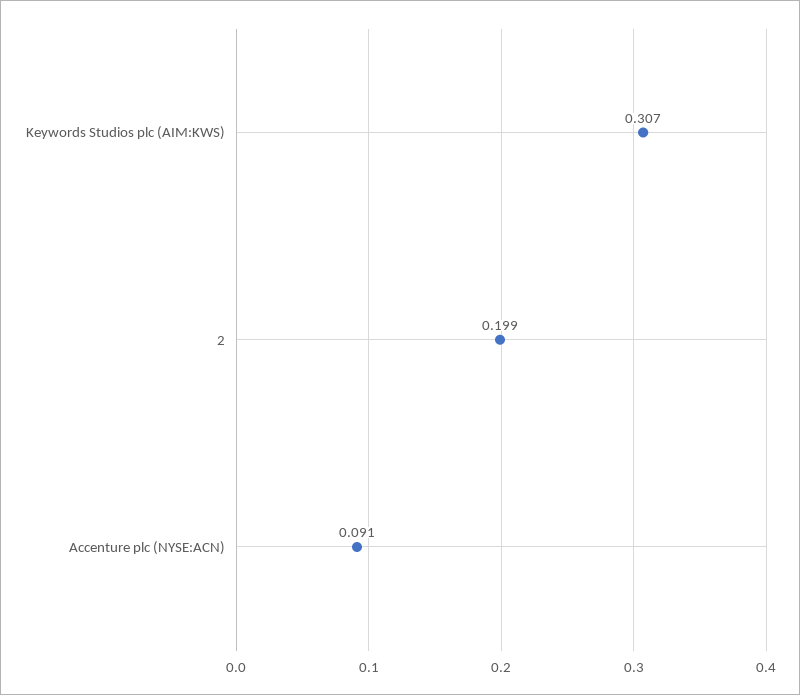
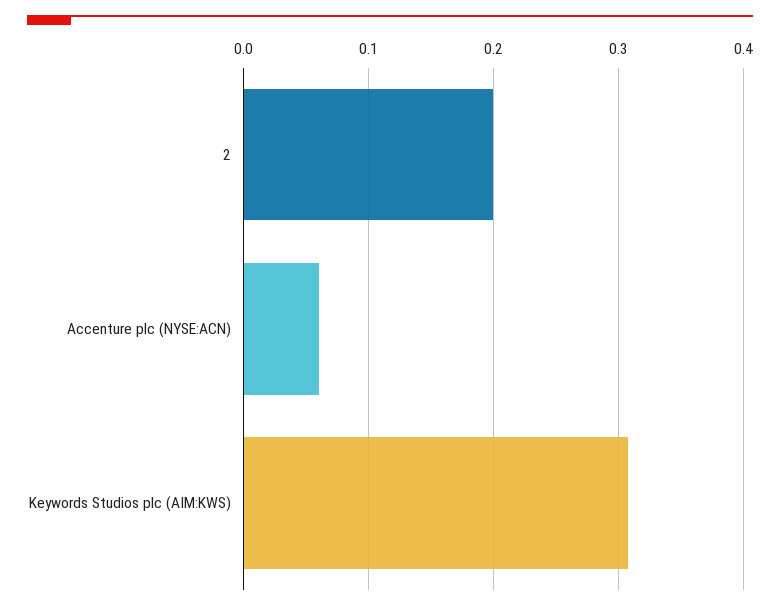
  {
    "Keywords Studios plc (AIM:KWS)": 0.307,
    "2": 0.199,
-   "Accenture plc (NYSE:ACN)": 0.091
+   "Accenture plc (NYSE:ACN)": 0.06
  }

